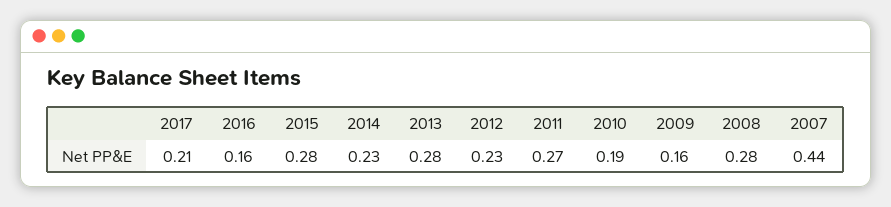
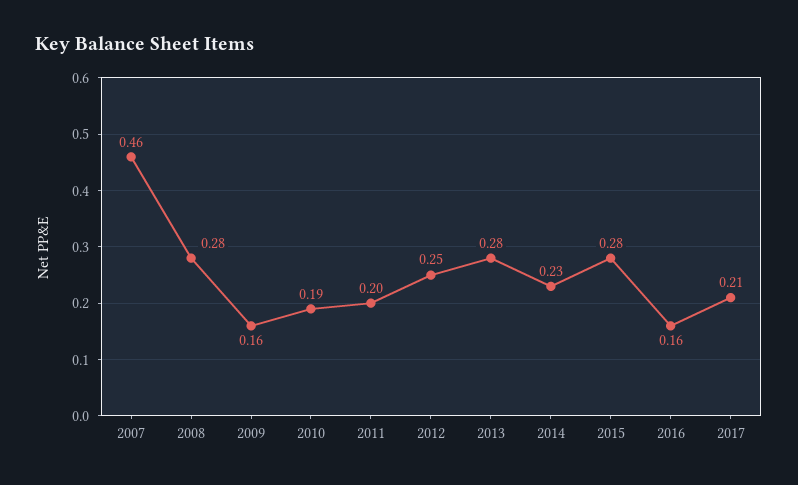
  {
    "2017": 0.21,
    "2016": 0.16,
    "2015": 0.28,
    "2014": 0.23,
    "2013": 0.28,
-   "2012": 0.23,
+   "2012": 0.25,
-   "2011": 0.27,
+   "2011": 0.2,
    "2010": 0.19,
    "2009": 0.16,
    "2008": 0.28,
-   "2007": 0.44
+   "2007": 0.46
  }

